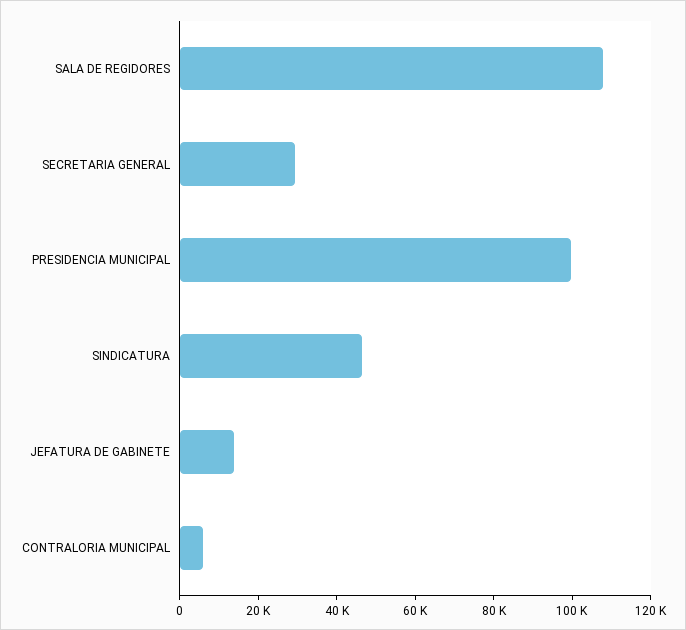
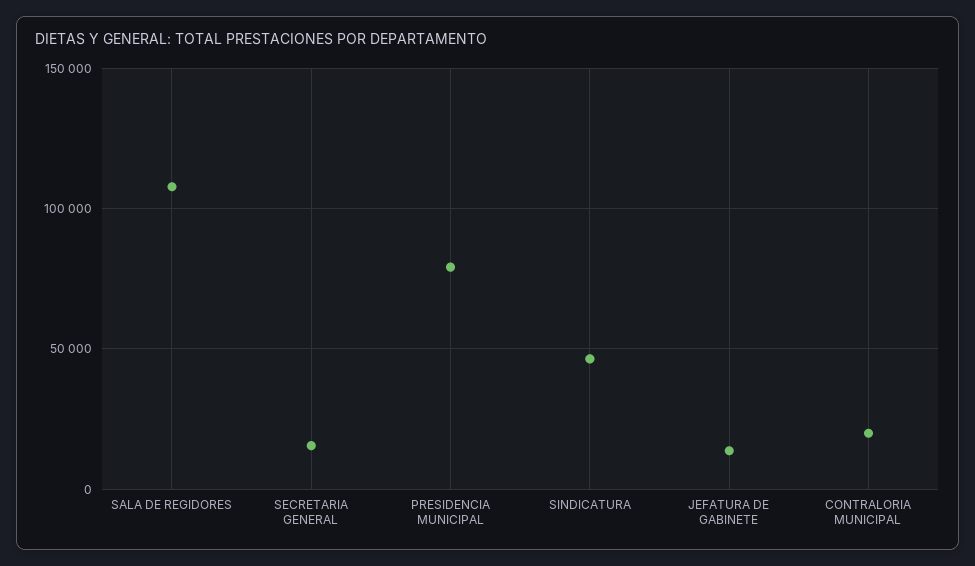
  {
    "SALA DE REGIDORES": 110000,
-   "SECRETARIA GENERAL": 30000,
+   "SECRETARIA GENERAL": 15000,
-   "PRESIDENCIA MUNICIPAL": 100000,
+   "PRESIDENCIA MUNICIPAL": 80000,
    "SINDICATURA": 45000,
    "JEFATURA DE GABINETE": 15000,
-   "CONTRALORIA MUNICIPAL": 5000
+   "CONTRALORIA MUNICIPAL": 20000
  }

